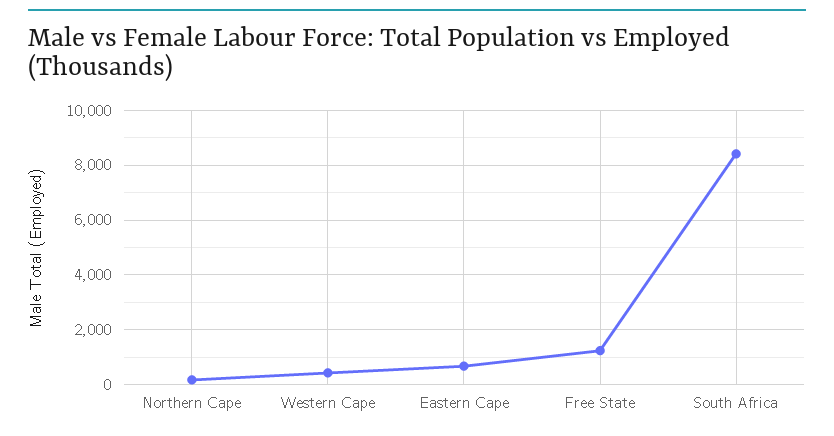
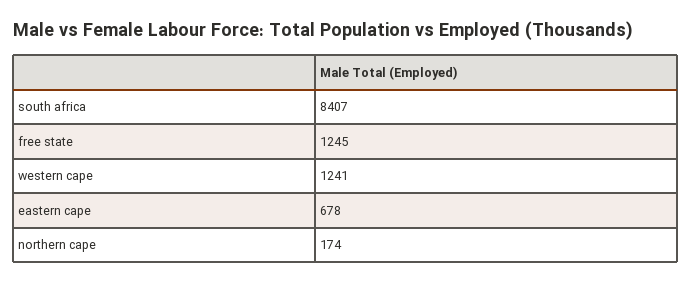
  {
    "Northern Cape": 174,
-   "Western Cape": 500,
+   "Western Cape": 1241,
    "Eastern Cape": 678,
    "Free State": 1245,
    "South Africa": 8407
  }

